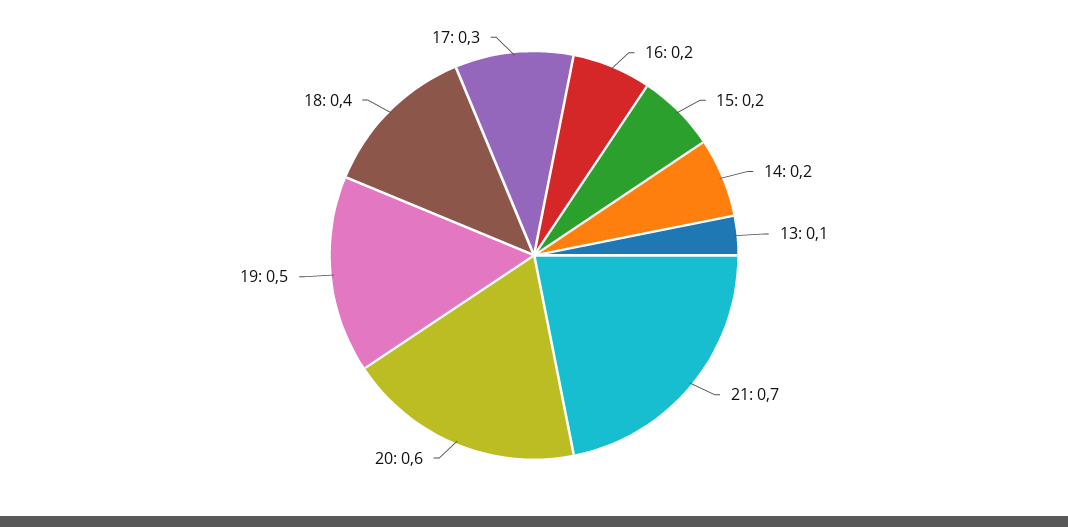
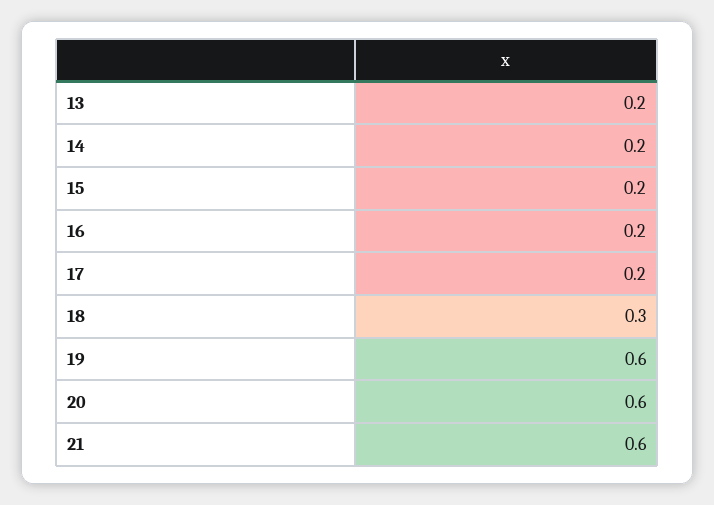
  {
    "16": 0.2,
    "15": 0.2,
    "14": 0.2,
-   "13": 0.1,
+   "13": 0.2,
-   "21": 0.7,
+   "21": 0.6,
    "20": 0.6,
-   "19": 0.5,
+   "19": 0.6,
-   "18": 0.4,
+   "18": 0.3,
-   "17": 0.3
+   "17": 0.2
  }

